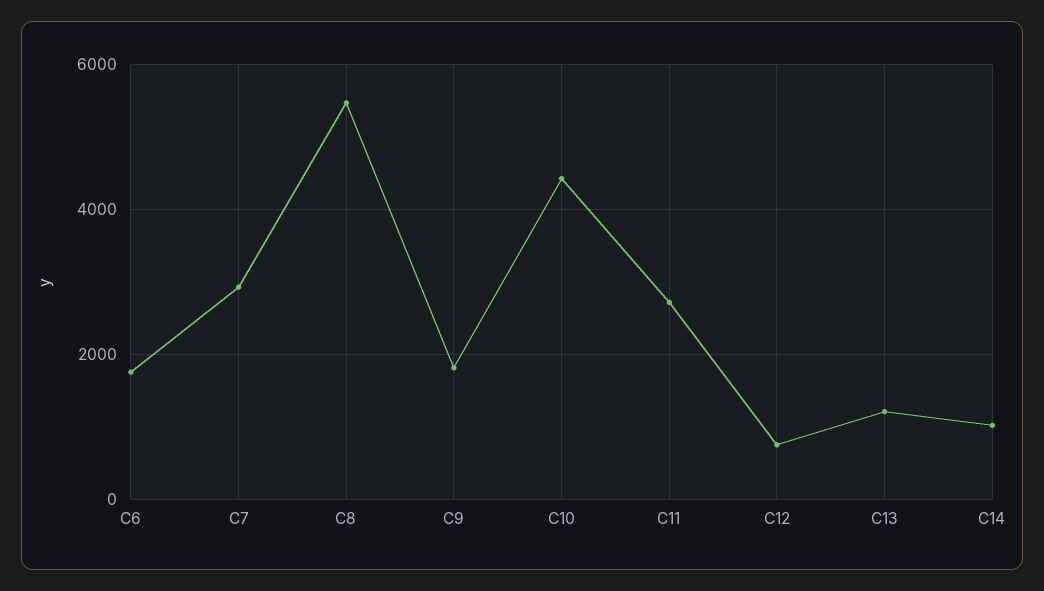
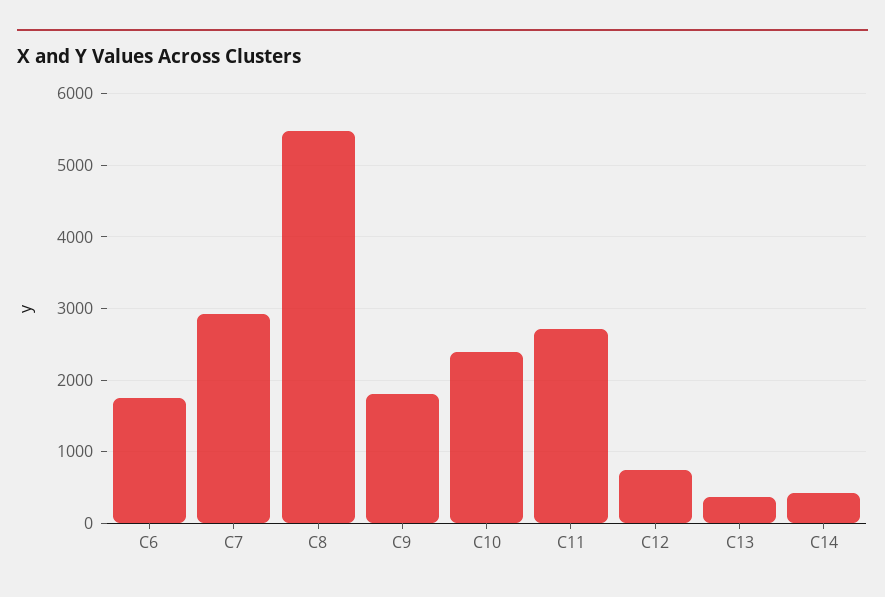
  {
    "C6": 1800,
    "C7": 2900,
    "C8": 5500,
    "C9": 1800,
-   "C10": 4400,
+   "C10": 2400,
    "C11": 2700,
    "C12": 700,
-   "C13": 1200,
+   "C13": 400,
-   "C14": 1000
+   "C14": 400
  }

